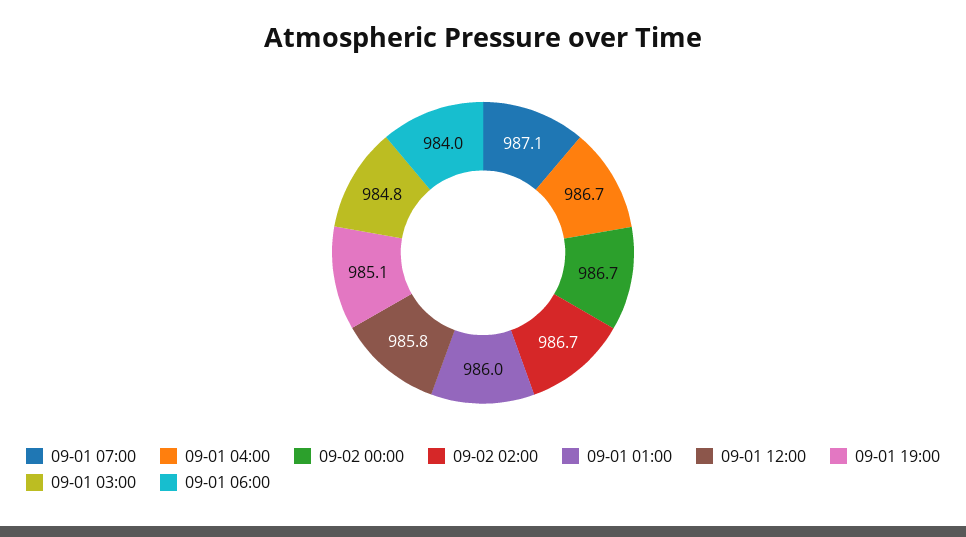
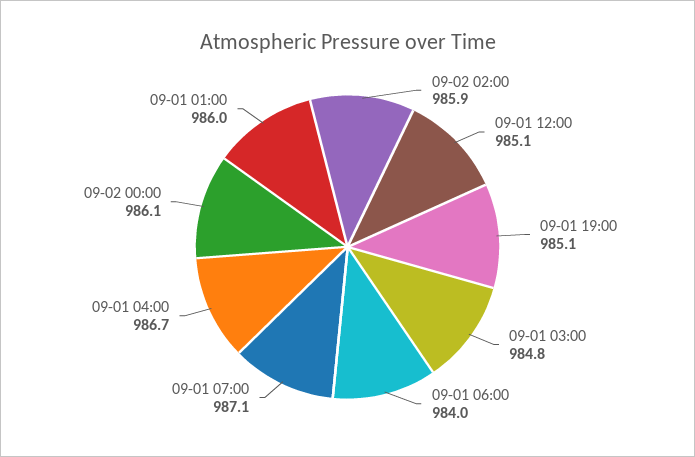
  {
    "09-01 07:00": 987.1,
    "09-01 04:00": 986.7,
-   "09-02 00:00": 986.7,
+   "09-02 00:00": 986.1,
-   "09-02 02:00": 986.7,
+   "09-02 02:00": 985.9,
    "09-01 01:00": 986,
-   "09-01 12:00": 985.8,
+   "09-01 12:00": 985.1,
    "09-01 19:00": 985.1,
    "09-01 03:00": 984.8,
    "09-01 06:00": 984
  }

